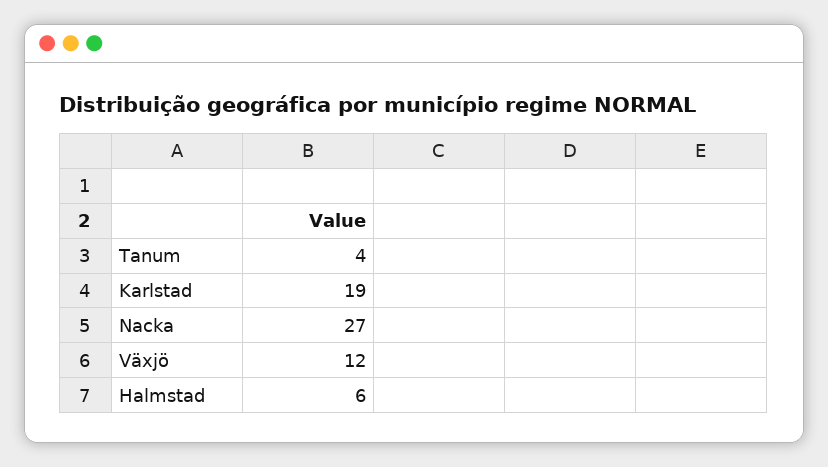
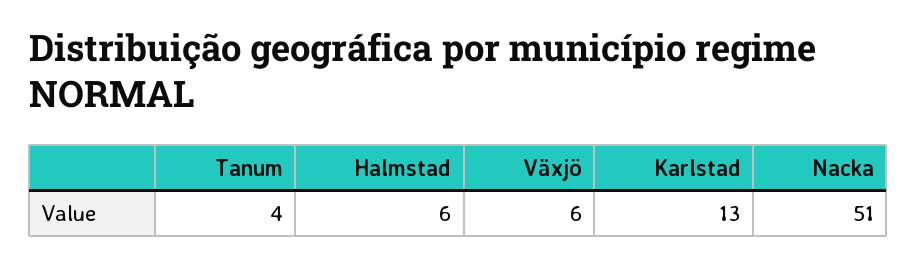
  {
    "Tanum": 4,
-   "Karlstad": 19,
+   "Karlstad": 13,
-   "Nacka": 27,
+   "Nacka": 51,
-   "Växjö": 12,
+   "Växjö": 6,
    "Halmstad": 6
  }

